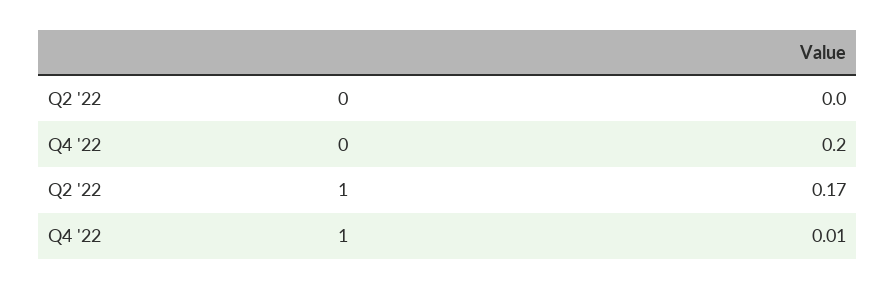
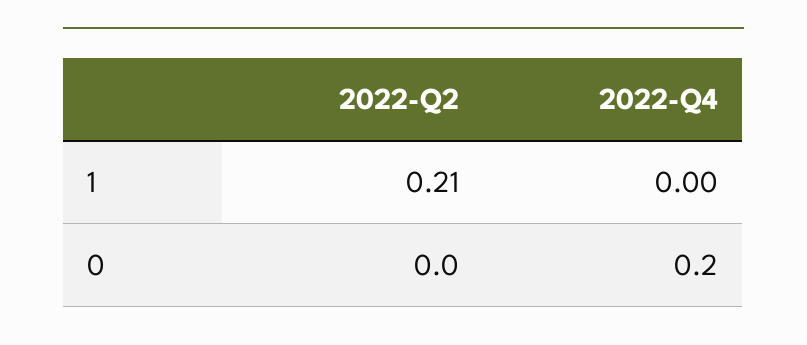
  {
    "Q2 '22": {
      "0": 0,
-     "1": 0.17
+     "1": 0.21
    },
    "Q4 '22": {
      "0": 0.2,
-     "1": 0.01
+     "1": 0
    }
  }

